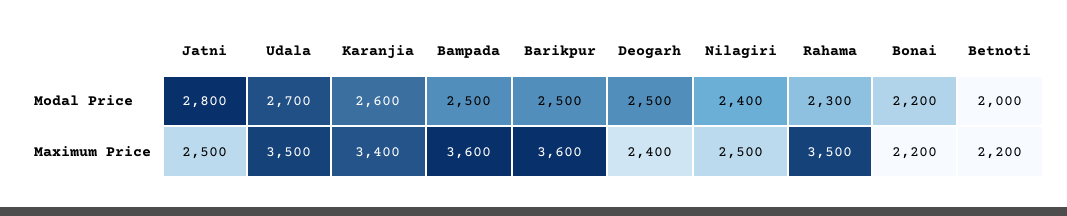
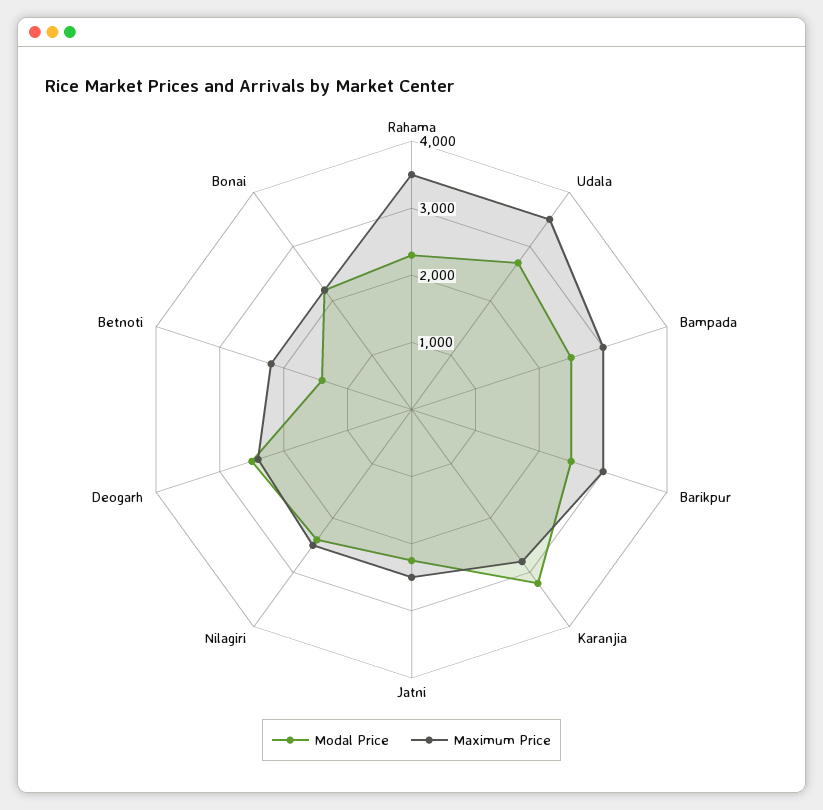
  {
    "Modal Price": {
-     "Jatni": 2800,
+     "Jatni": 2200,
      "Udala": 2700,
-     "Karanjia": 2600,
+     "Karanjia": 3200,
      "Bampada": 2500,
      "Barikpur": 2500,
      "Deogarh": 2500,
      "Nilagiri": 2400,
      "Rahama": 2300,
      "Bonai": 2200,
-     "Betnoti": 2000
+     "Betnoti": 1400
    },
    "Maximum Price": {
      "Jatni": 2500,
      "Udala": 3500,
-     "Karanjia": 3400,
+     "Karanjia": 2800,
-     "Bampada": 3600,
+     "Bampada": 3000,
-     "Barikpur": 3600,
+     "Barikpur": 3000,
      "Deogarh": 2400,
      "Nilagiri": 2500,
      "Rahama": 3500,
      "Bonai": 2200,
      "Betnoti": 2200
    }
  }

